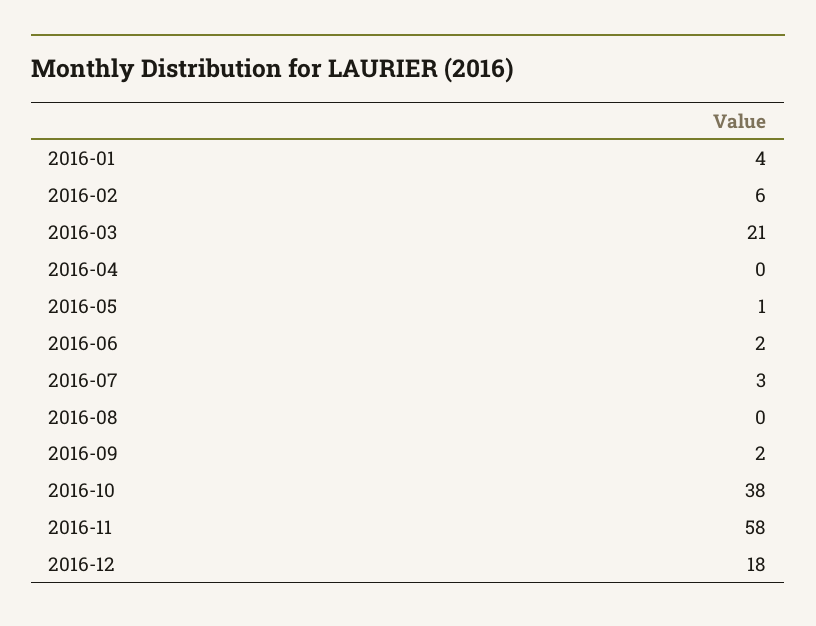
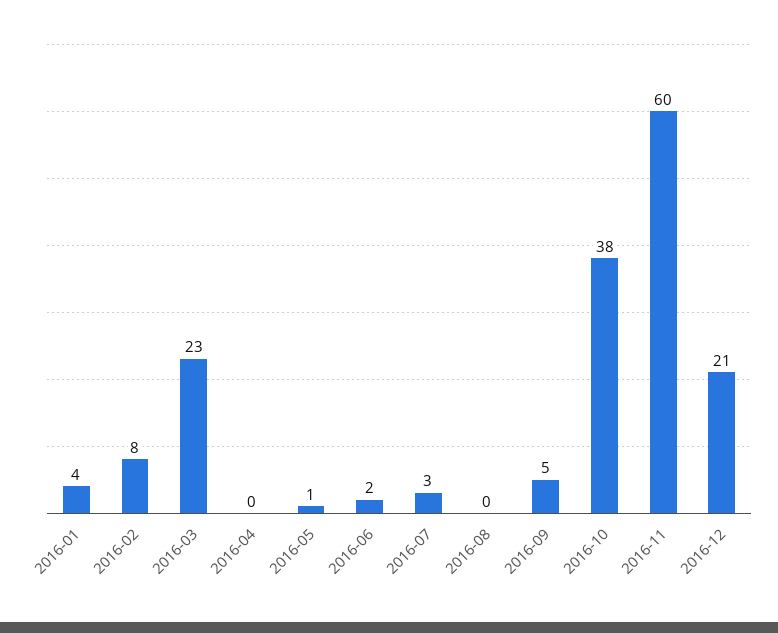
  {
    "2016-01": 4,
-   "2016-02": 6,
+   "2016-02": 8,
-   "2016-03": 21,
+   "2016-03": 23,
    "2016-04": 0,
    "2016-05": 1,
    "2016-06": 2,
    "2016-07": 3,
    "2016-08": 0,
-   "2016-09": 2,
+   "2016-09": 5,
    "2016-10": 38,
-   "2016-11": 58,
+   "2016-11": 60,
-   "2016-12": 18
+   "2016-12": 21
  }

